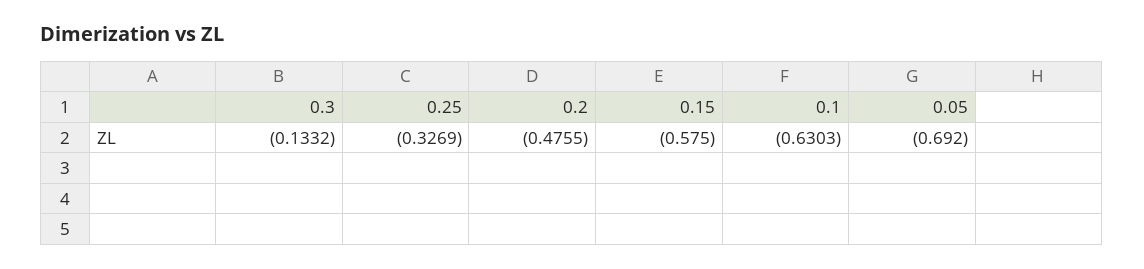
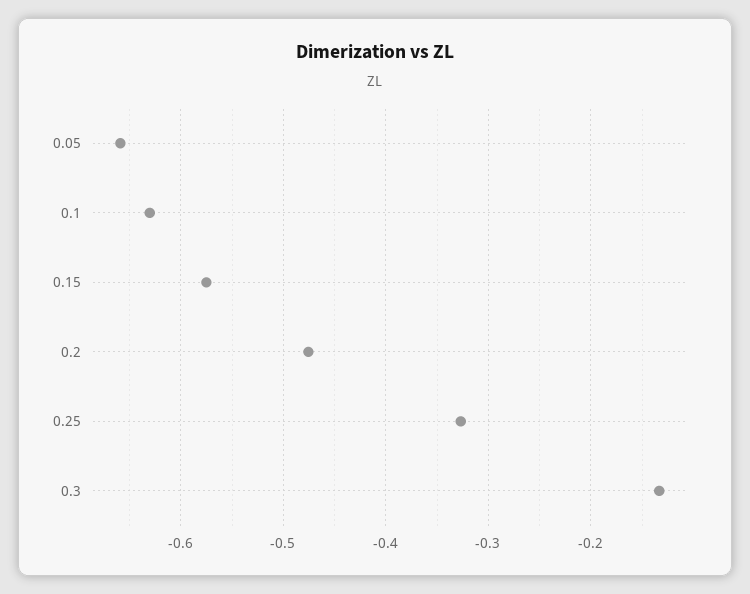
  {
    "0.3": -0.1332,
    "0.25": -0.3269,
    "0.2": -0.4755,
    "0.15": -0.575,
    "0.1": -0.6303,
-   "0.05": -0.692
+   "0.05": -0.66
  }

